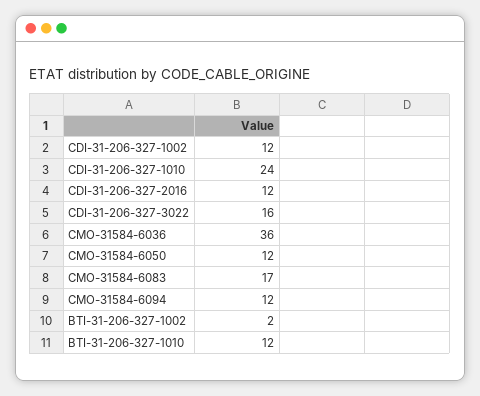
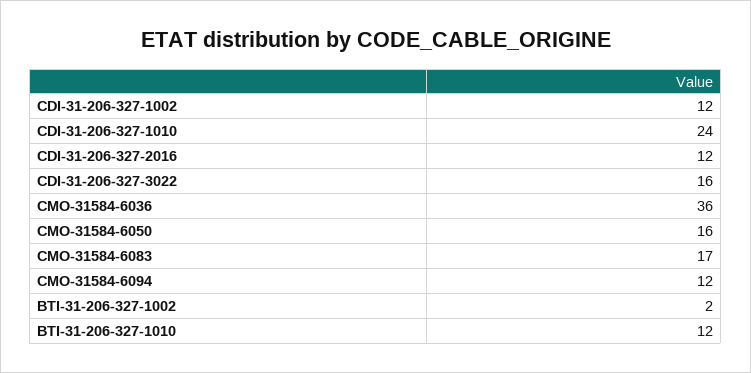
  {
    "CDI-31-206-327-1002": 12,
    "CDI-31-206-327-1010": 24,
    "CDI-31-206-327-2016": 12,
    "CDI-31-206-327-3022": 16,
    "CMO-31584-6036": 36,
-   "CMO-31584-6050": 12,
+   "CMO-31584-6050": 16,
    "CMO-31584-6083": 17,
    "CMO-31584-6094": 12,
    "BTI-31-206-327-1002": 2,
    "BTI-31-206-327-1010": 12
  }

